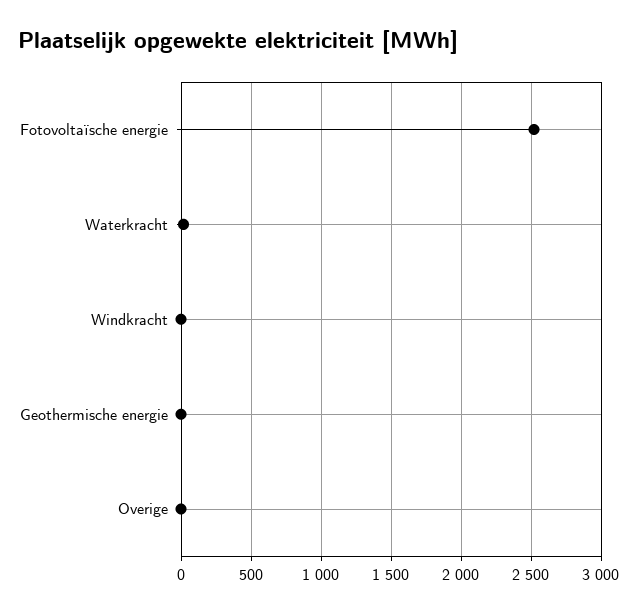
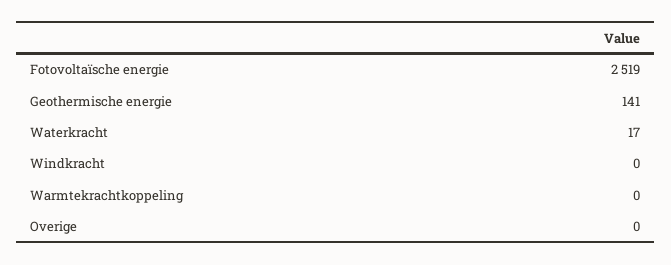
  {
    "Fotovoltaïsche energie": 2519,
    "Waterkracht": 17,
    "Windkracht": 0,
-   "Geothermische energie": 0,
+   "Geothermische energie": 141,
-   "Overige": 0
+   "Overige": 0,
+   "Warmtekrachtkoppeling": 0
  }

